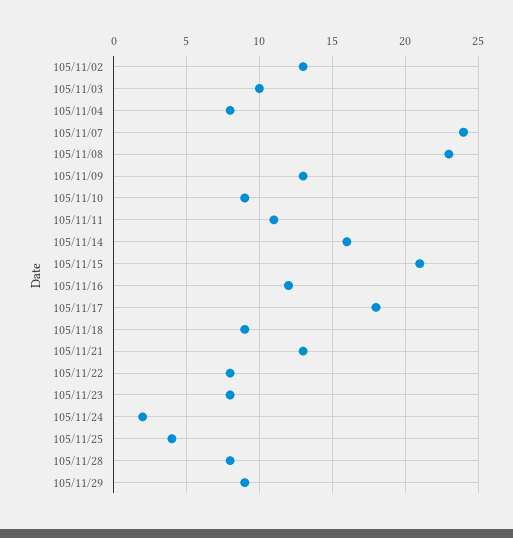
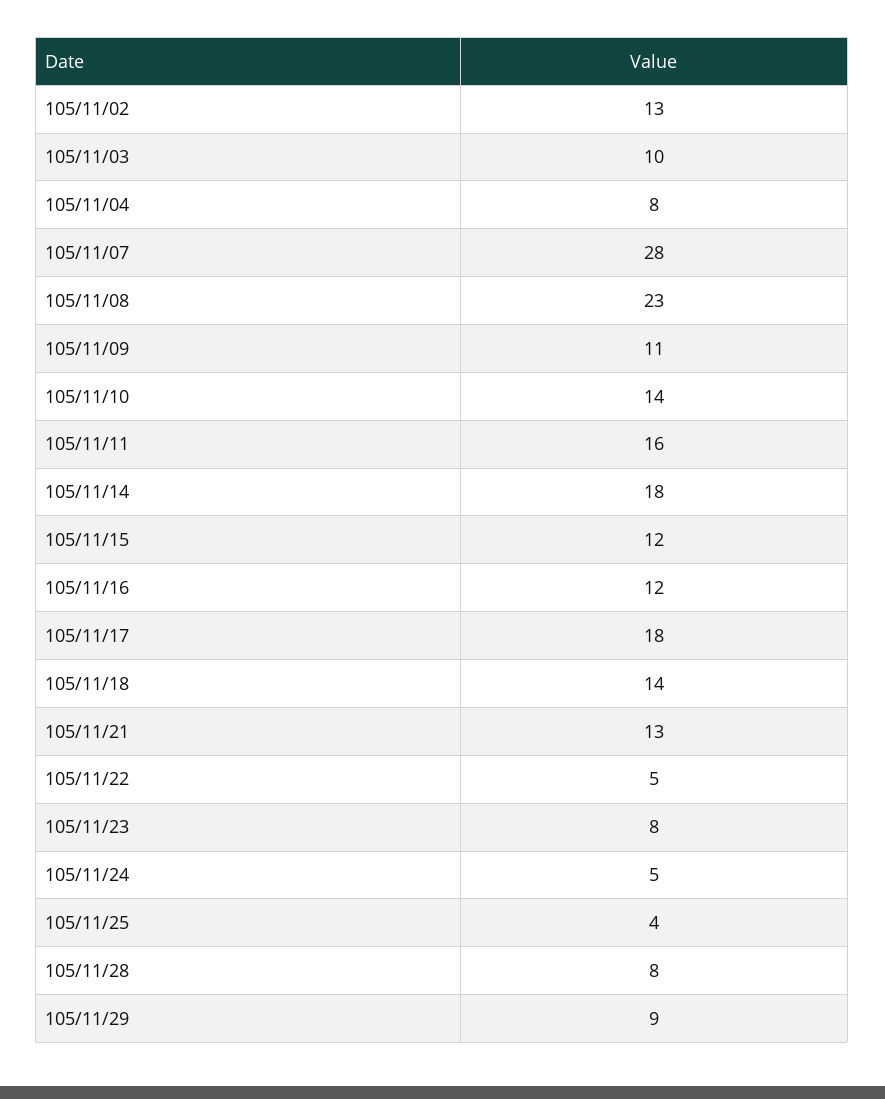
  {
    "105/11/02": 13,
    "105/11/03": 10,
    "105/11/04": 8,
-   "105/11/07": 24,
+   "105/11/07": 28,
    "105/11/08": 23,
-   "105/11/09": 13,
+   "105/11/09": 11,
-   "105/11/10": 9,
+   "105/11/10": 14,
-   "105/11/11": 11,
+   "105/11/11": 16,
-   "105/11/14": 16,
+   "105/11/14": 18,
-   "105/11/15": 21,
+   "105/11/15": 12,
    "105/11/16": 12,
    "105/11/17": 18,
-   "105/11/18": 9,
+   "105/11/18": 14,
    "105/11/21": 13,
-   "105/11/22": 8,
+   "105/11/22": 5,
    "105/11/23": 8,
-   "105/11/24": 2,
+   "105/11/24": 5,
    "105/11/25": 4,
    "105/11/28": 8,
    "105/11/29": 9
  }

